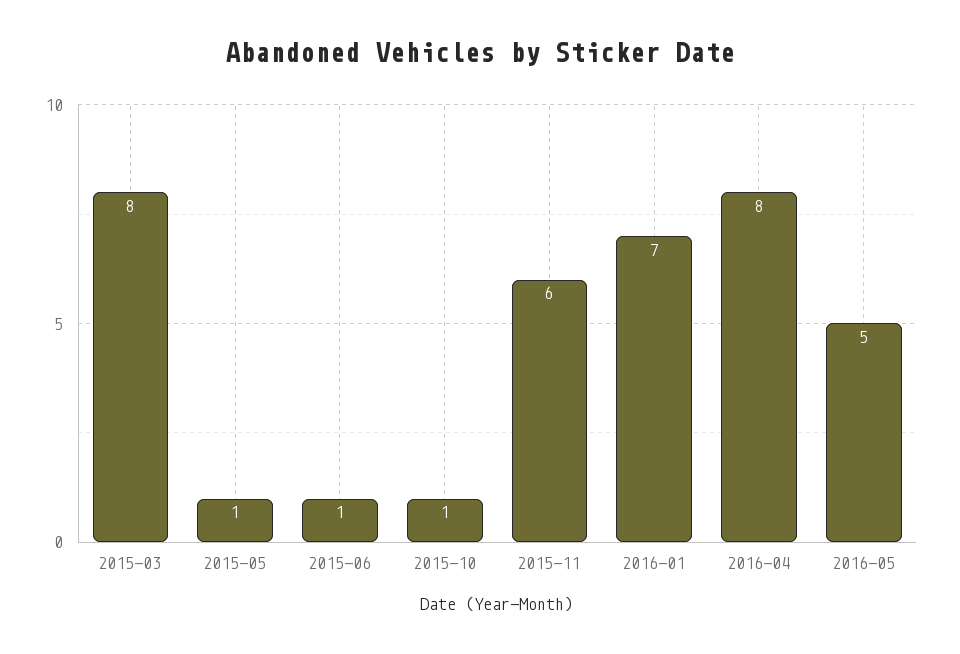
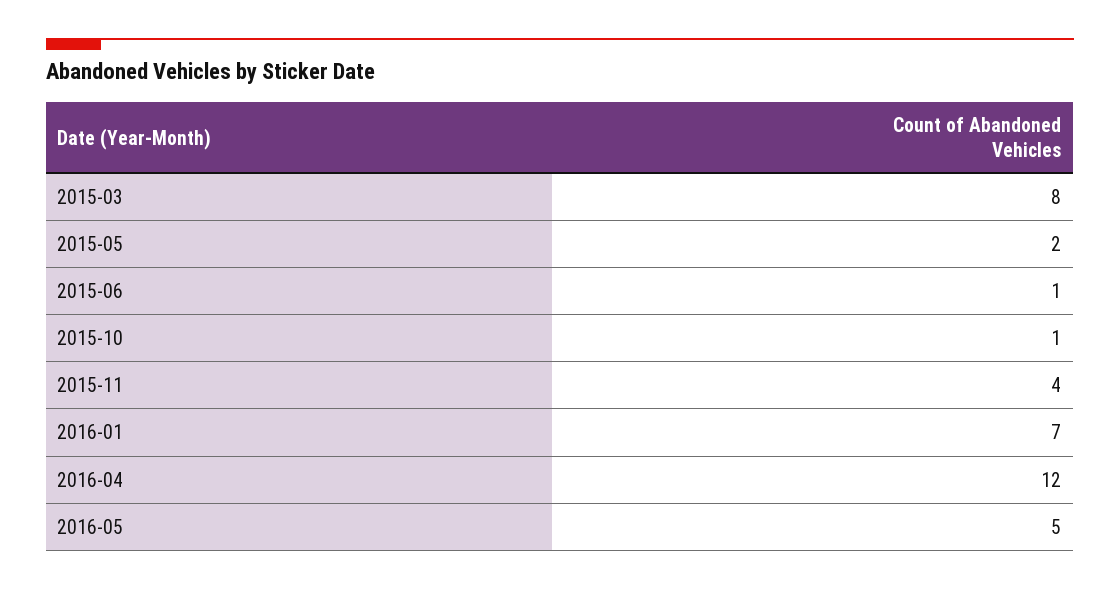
  {
    "2015-03": 8,
-   "2015-05": 1,
+   "2015-05": 2,
    "2015-06": 1,
    "2015-10": 1,
-   "2015-11": 6,
+   "2015-11": 4,
    "2016-01": 7,
-   "2016-04": 8,
+   "2016-04": 12,
    "2016-05": 5
  }

